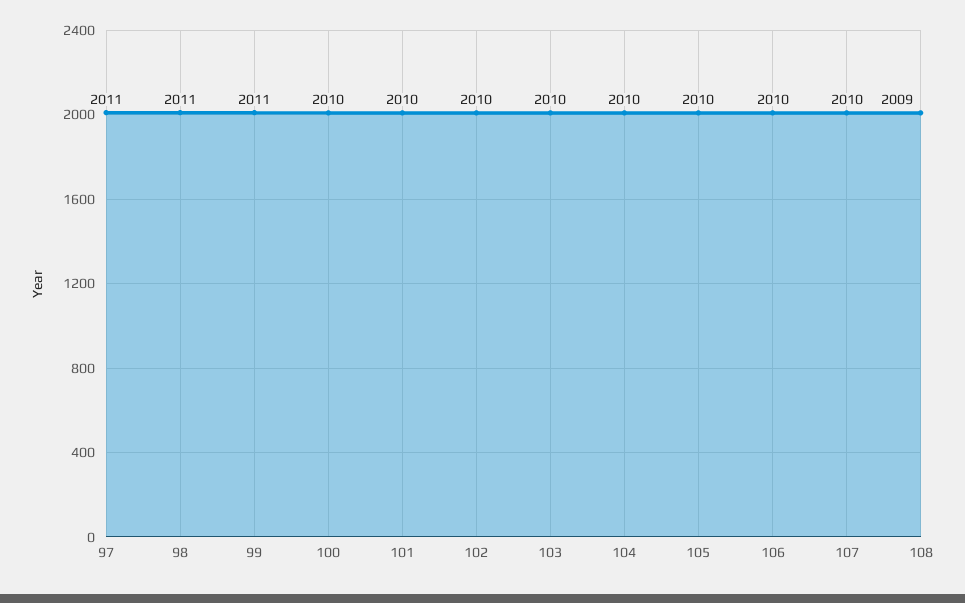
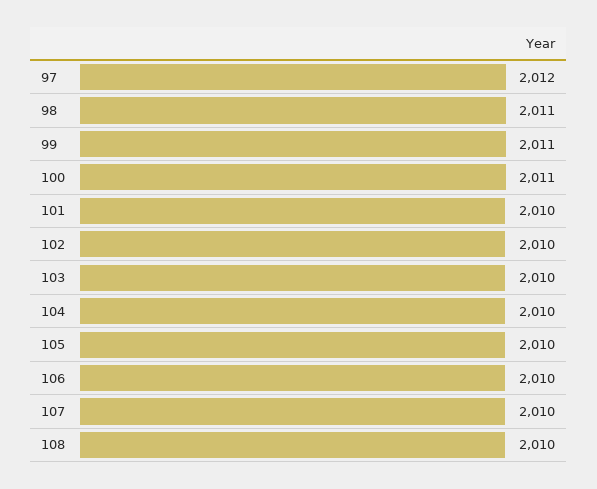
  {
-   "97": 2011,
+   "97": 2012,
    "98": 2011,
    "99": 2011,
-   "100": 2010,
+   "100": 2011,
    "101": 2010,
    "102": 2010,
    "103": 2010,
    "104": 2010,
    "105": 2010,
    "106": 2010,
    "107": 2010,
-   "108": 2009
+   "108": 2010
  }

